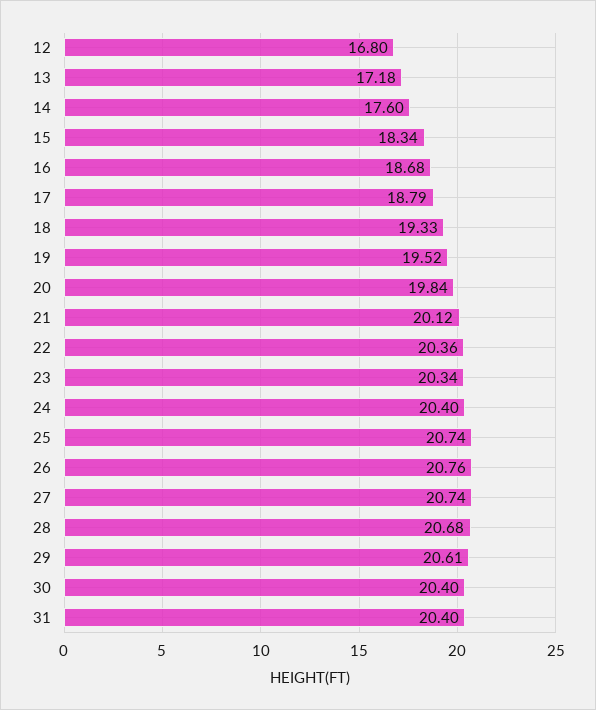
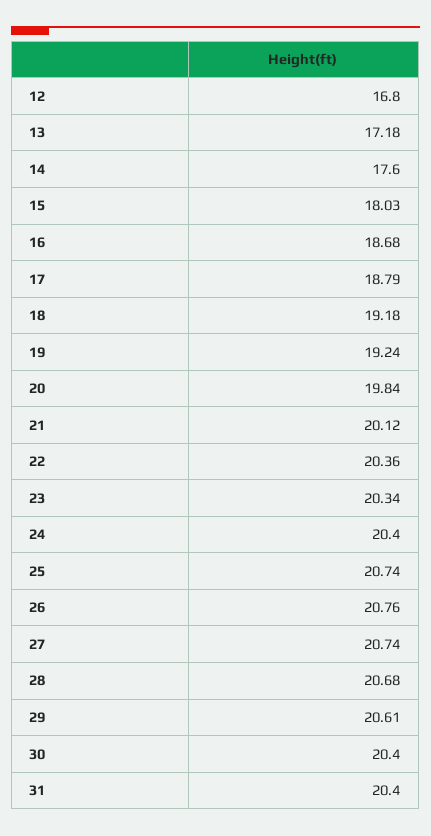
  {
    "12": 16.8,
    "13": 17.18,
    "14": 17.6,
-   "15": 18.34,
+   "15": 18.03,
    "16": 18.68,
    "17": 18.79,
-   "18": 19.33,
+   "18": 19.18,
-   "19": 19.52,
+   "19": 19.24,
    "20": 19.84,
    "21": 20.12,
    "22": 20.36,
    "23": 20.34,
    "24": 20.4,
    "25": 20.74,
    "26": 20.76,
    "27": 20.74,
    "28": 20.68,
    "29": 20.61,
    "30": 20.4,
    "31": 20.4
  }

